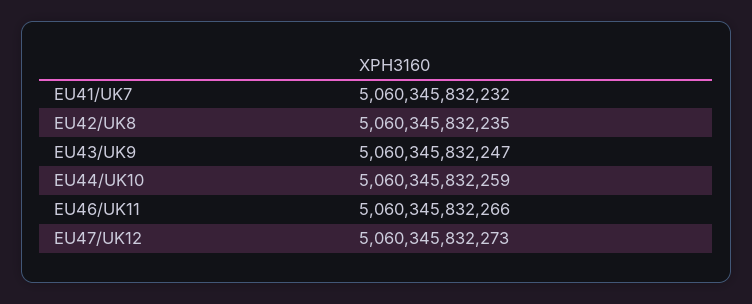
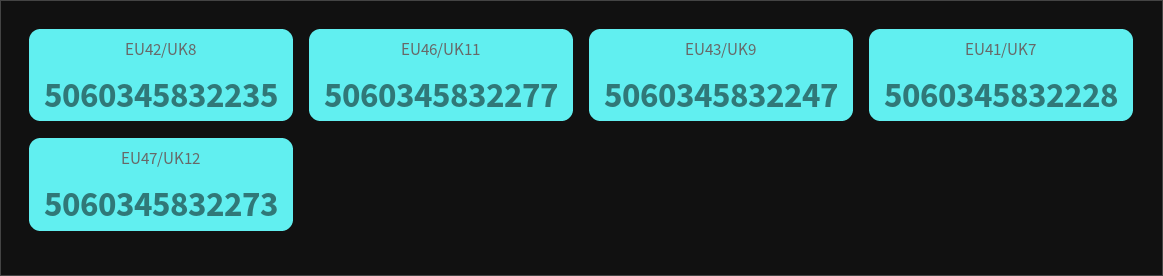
  {
-   "EU41/UK7": 5060345832232,
+   "EU41/UK7": 5060345832228,
    "EU42/UK8": 5060345832235,
    "EU43/UK9": 5060345832247,
-   "EU44/UK10": 5060345832259,
-   "EU46/UK11": 5060345832266,
+   "EU46/UK11": 5060345832277,
    "EU47/UK12": 5060345832273
  }

